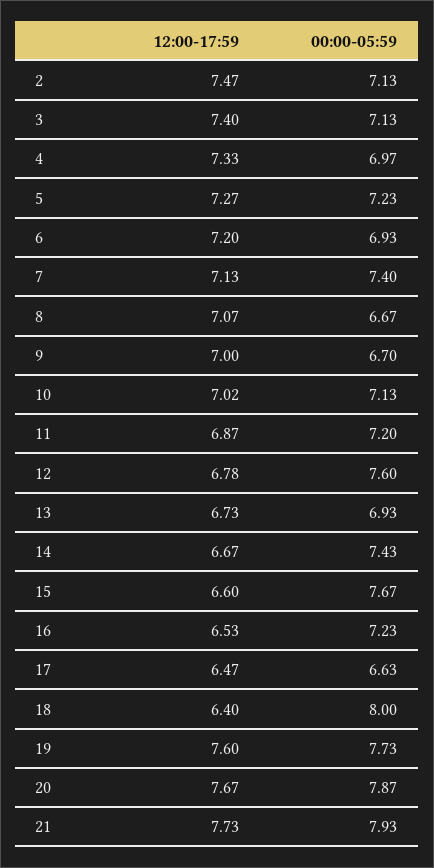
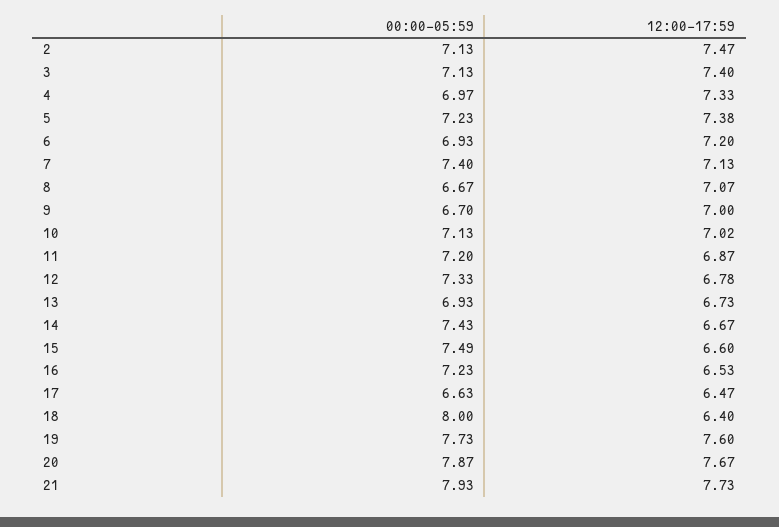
  {
    "12:00-17:59": {
      "2": 7.47,
      "3": 7.4,
      "4": 7.33,
-     "5": 7.27,
+     "5": 7.38,
      "6": 7.2,
      "7": 7.13,
      "8": 7.07,
      "9": 7,
      "10": 7.02,
      "11": 6.87,
      "12": 6.78,
      "13": 6.73,
      "14": 6.67,
      "15": 6.6,
      "16": 6.53,
      "17": 6.47,
      "18": 6.4,
      "19": 7.6,
      "20": 7.67,
      "21": 7.73
    },
    "00:00-05:59": {
      "2": 7.13,
      "3": 7.13,
      "4": 6.97,
      "5": 7.23,
      "6": 6.93,
      "7": 7.4,
      "8": 6.67,
      "9": 6.7,
      "10": 7.13,
      "11": 7.2,
-     "12": 7.6,
+     "12": 7.33,
      "13": 6.93,
      "14": 7.43,
-     "15": 7.67,
+     "15": 7.49,
      "16": 7.23,
      "17": 6.63,
      "18": 8,
      "19": 7.73,
      "20": 7.87,
      "21": 7.93
    }
  }

